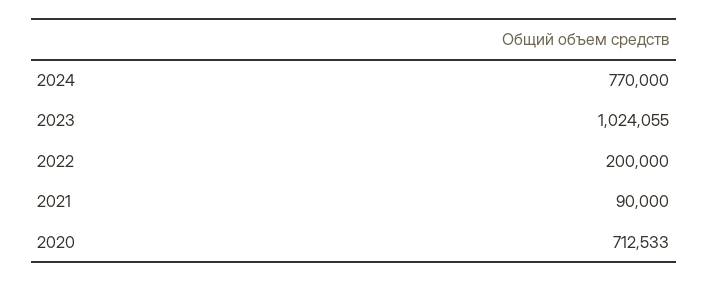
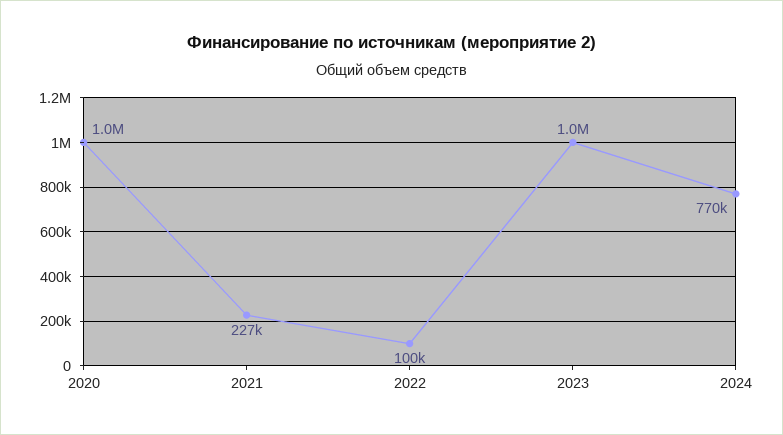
  {
    "2024": 770000,
    "2023": 1024055,
-   "2022": 200000,
+   "2022": 100000,
-   "2021": 90000,
+   "2021": 227000,
-   "2020": 712533
+   "2020": 1000000
  }

